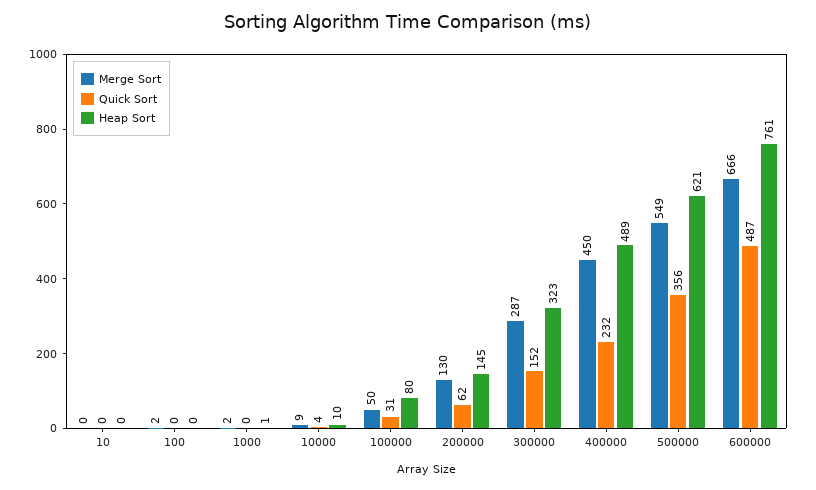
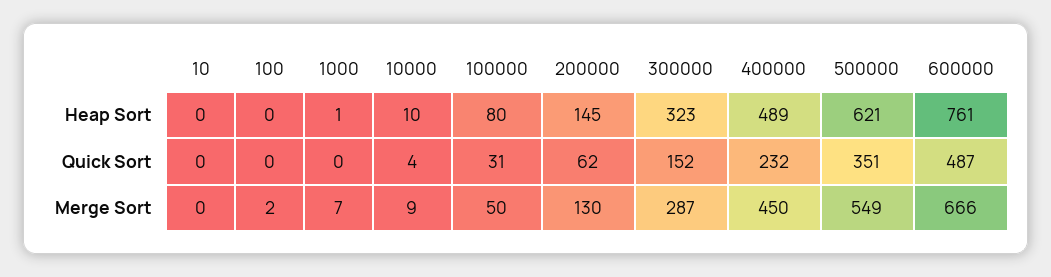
  {
    "Merge Sort": {
      "10": 0,
      "100": 2,
-     "1000": 2,
+     "1000": 7,
      "10000": 9,
      "100000": 50,
      "200000": 130,
      "300000": 287,
      "400000": 450,
      "500000": 549,
      "600000": 666
    },
    "Quick Sort": {
      "10": 0,
      "100": 0,
      "1000": 0,
      "10000": 4,
      "100000": 31,
      "200000": 62,
      "300000": 152,
      "400000": 232,
-     "500000": 356,
+     "500000": 351,
      "600000": 487
    },
    "Heap Sort": {
      "10": 0,
      "100": 0,
      "1000": 1,
      "10000": 10,
      "100000": 80,
      "200000": 145,
      "300000": 323,
      "400000": 489,
      "500000": 621,
      "600000": 761
    }
  }

